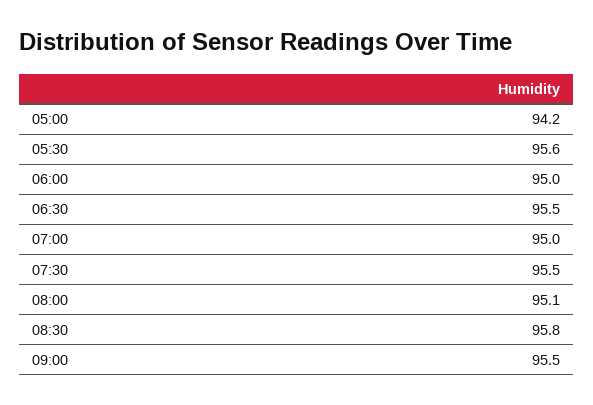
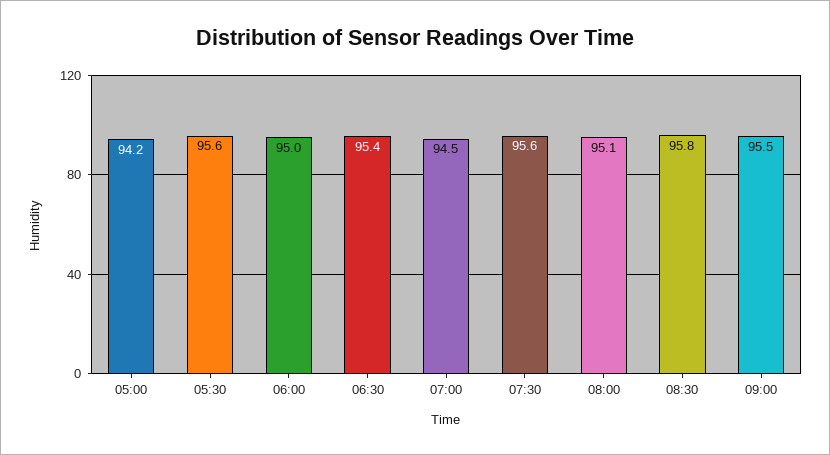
  {
    "05:00": 94.2,
    "05:30": 95.6,
    "06:00": 95,
-   "06:30": 95.5,
+   "06:30": 95.4,
-   "07:00": 95,
+   "07:00": 94.5,
-   "07:30": 95.5,
+   "07:30": 95.6,
    "08:00": 95.1,
    "08:30": 95.8,
    "09:00": 95.5
  }

